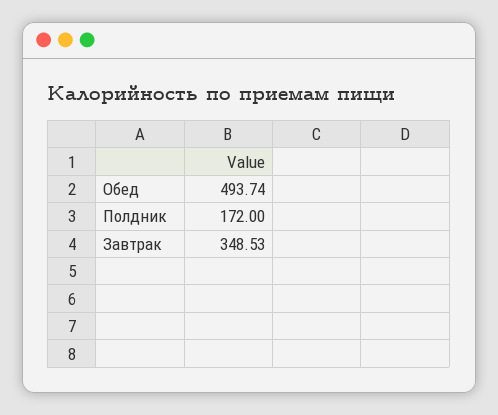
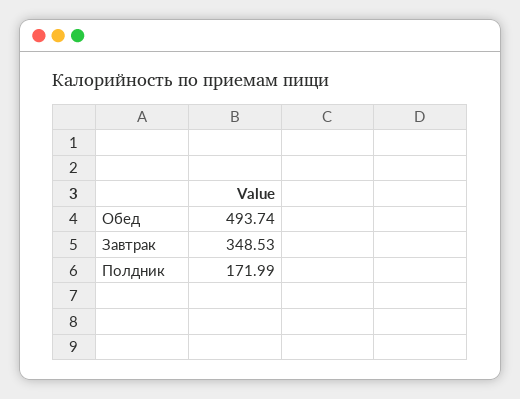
  {
    "Обед": 493.74,
-   "Полдник": 172,
+   "Полдник": 171.99,
    "Завтрак": 348.53
  }

